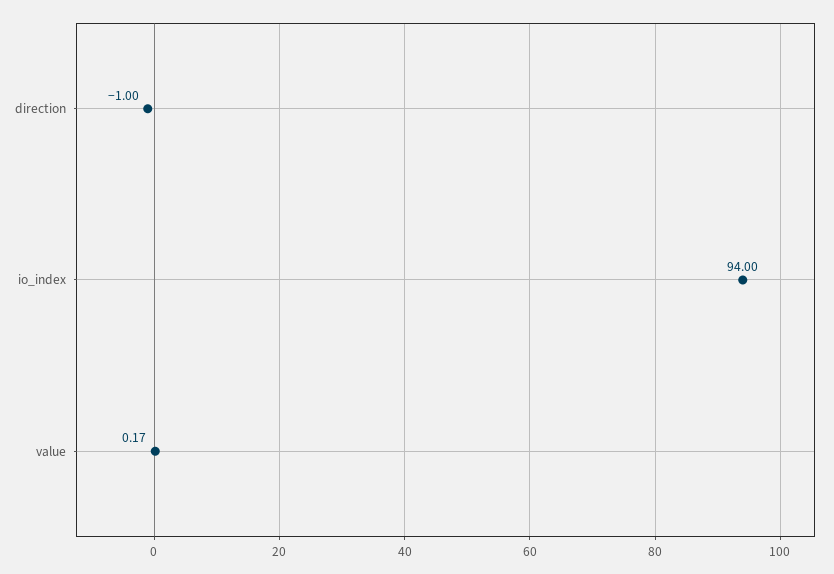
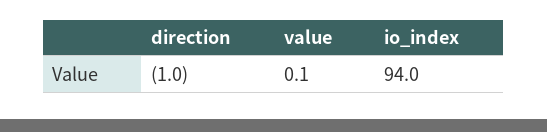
  {
    "direction": -1,
    "io_index": 94,
-   "value": 0.17
+   "value": 0.1
  }

